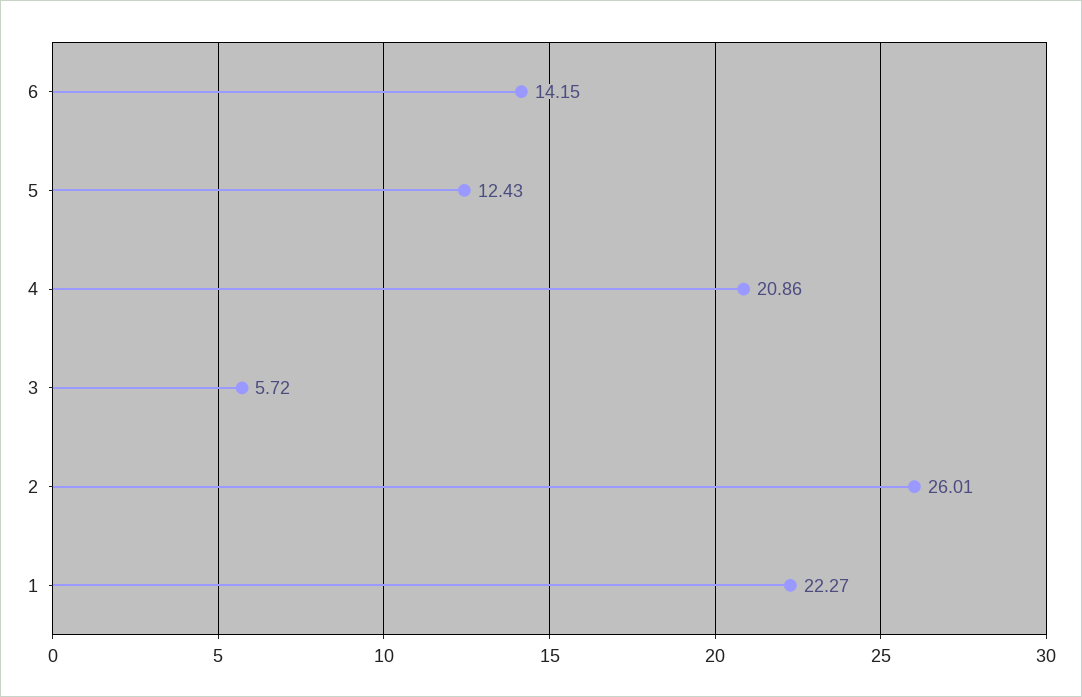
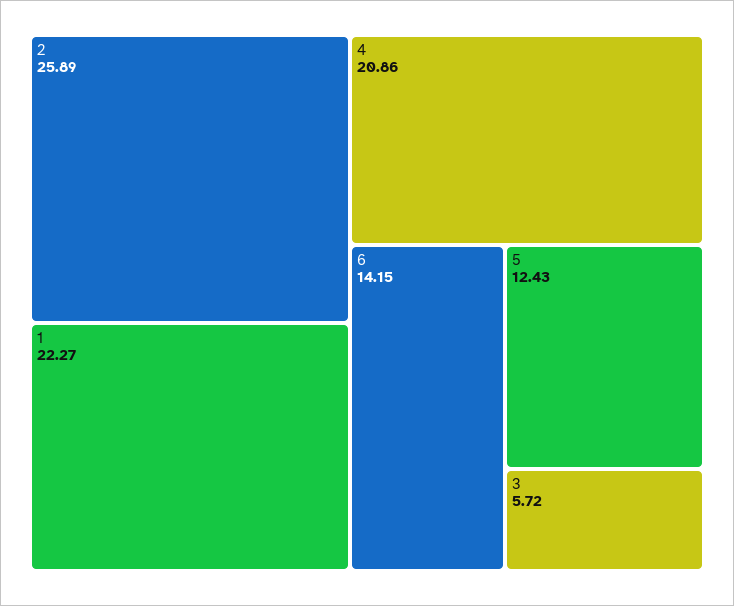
  {
    "6": 14.15,
    "5": 12.43,
    "4": 20.86,
    "3": 5.72,
-   "2": 26.01,
+   "2": 25.89,
    "1": 22.27
  }

